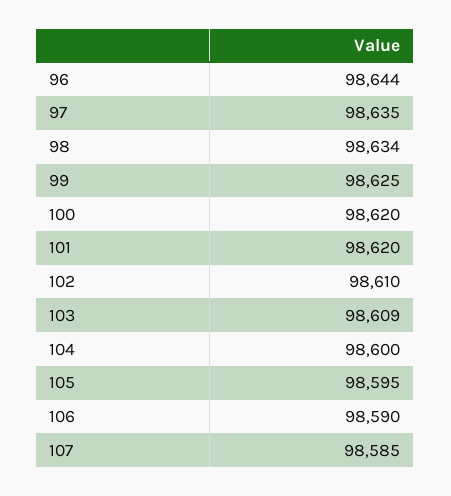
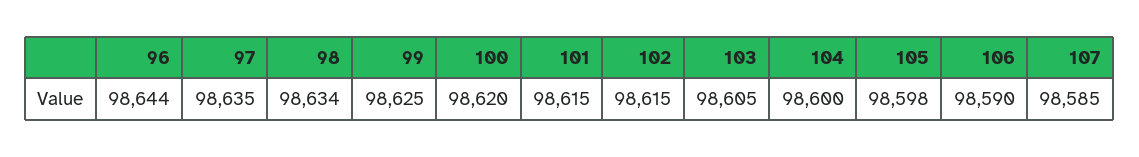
  {
    "96": 98644,
    "97": 98635,
    "98": 98634,
    "99": 98625,
    "100": 98620,
-   "101": 98620,
+   "101": 98615,
-   "102": 98610,
+   "102": 98615,
-   "103": 98609,
+   "103": 98605,
    "104": 98600,
-   "105": 98595,
+   "105": 98598,
    "106": 98590,
    "107": 98585
  }

